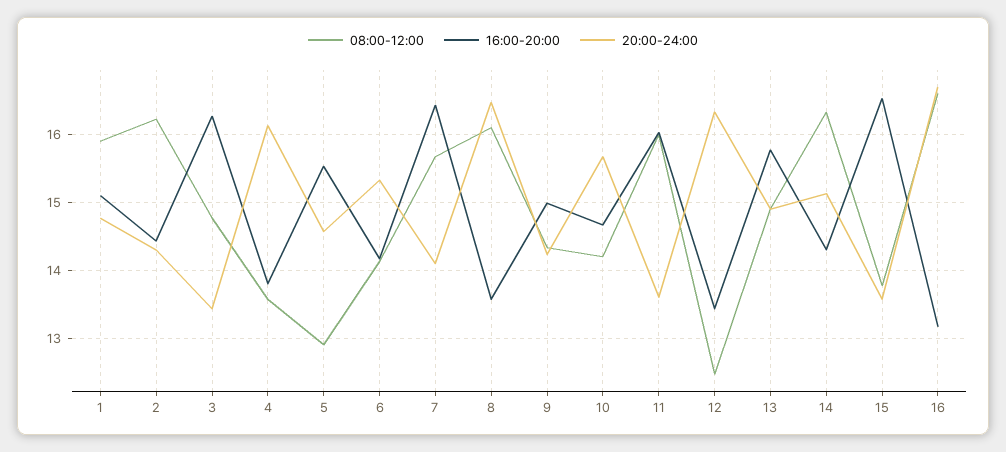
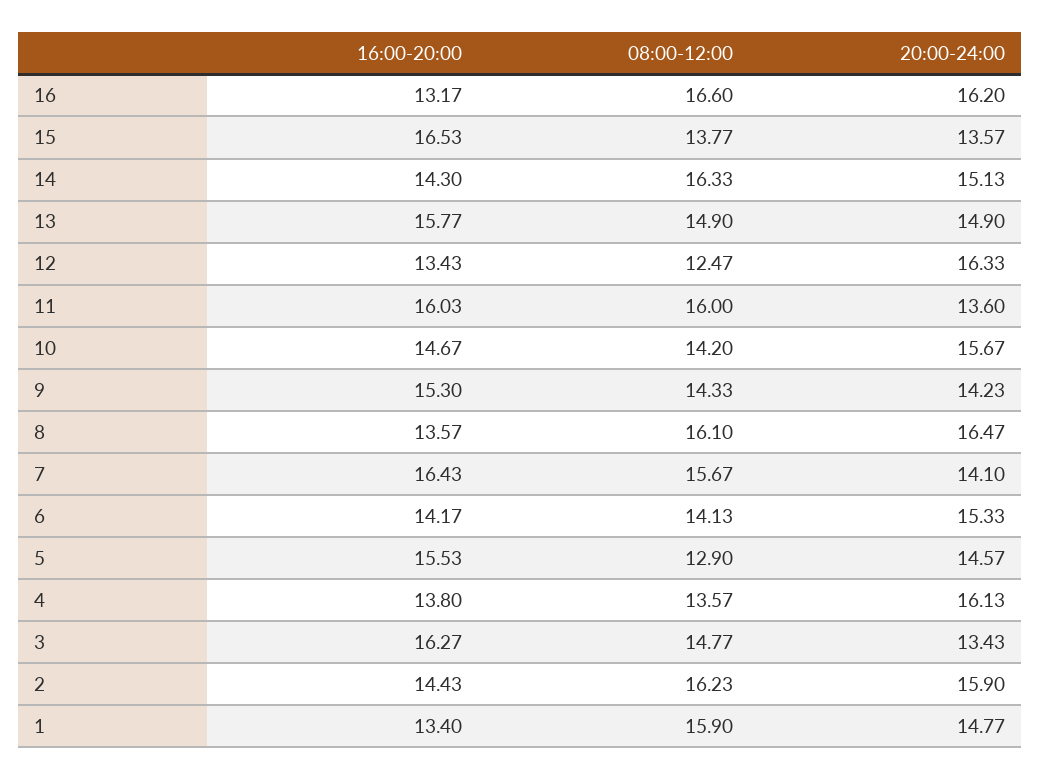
  {
    "08:00-12:00": {
      "1": 15.9,
      "2": 16.23,
      "3": 14.77,
      "4": 13.57,
      "5": 12.9,
      "6": 14.13,
      "7": 15.67,
      "8": 16.1,
      "9": 14.33,
      "10": 14.2,
      "11": 16,
      "12": 12.47,
      "13": 14.9,
      "14": 16.33,
      "15": 13.77,
      "16": 16.6
    },
    "16:00-20:00": {
-     "1": 15.1,
+     "1": 13.4,
      "2": 14.43,
      "3": 16.27,
      "4": 13.8,
      "5": 15.53,
      "6": 14.17,
      "7": 16.43,
      "8": 13.57,
-     "9": 15,
+     "9": 15.3,
      "10": 14.67,
      "11": 16.03,
      "12": 13.43,
      "13": 15.77,
      "14": 14.3,
      "15": 16.53,
      "16": 13.17
    },
    "20:00-24:00": {
      "1": 14.77,
-     "2": 14.3,
+     "2": 15.9,
      "3": 13.43,
      "4": 16.13,
      "5": 14.57,
      "6": 15.33,
      "7": 14.1,
      "8": 16.47,
      "9": 14.23,
      "10": 15.67,
      "11": 13.6,
      "12": 16.33,
      "13": 14.9,
      "14": 15.13,
      "15": 13.57,
-     "16": 16.7
+     "16": 16.2
    }
  }

